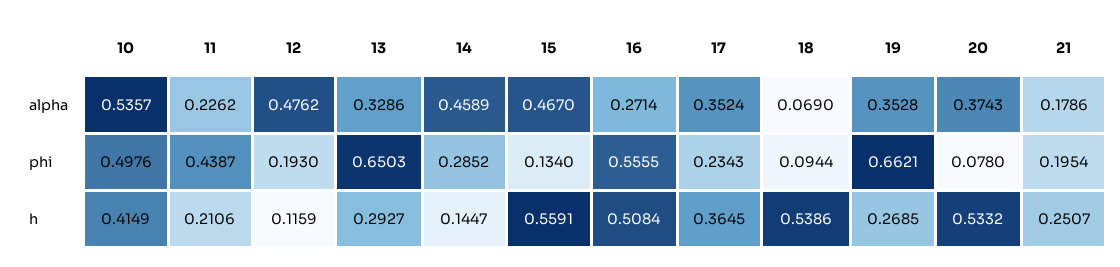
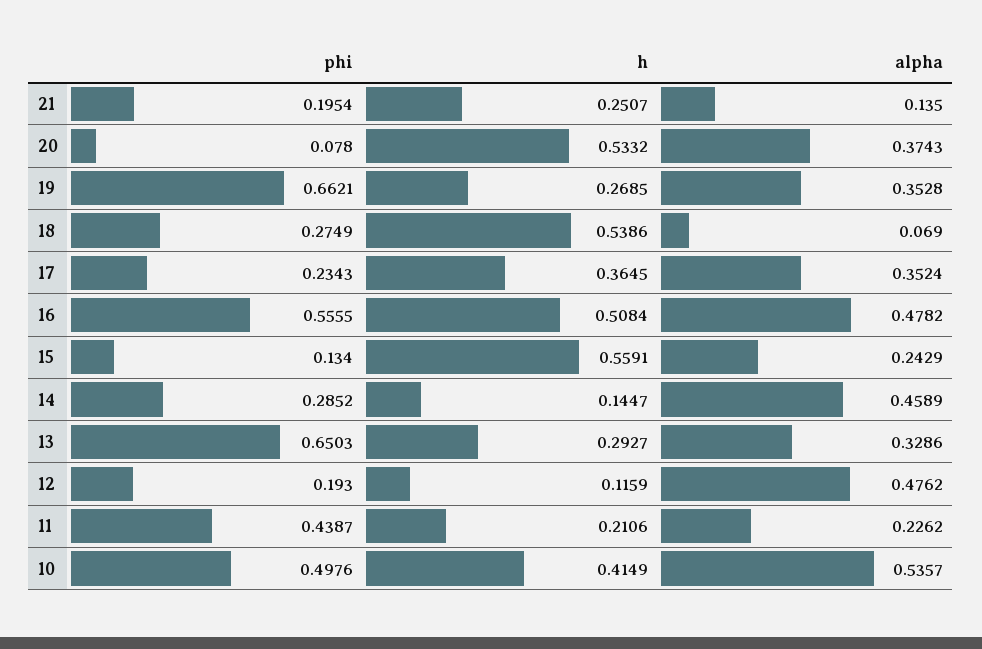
  {
    "10": {
      "alpha": 0.5357,
      "phi": 0.4976,
      "h": 0.4149
    },
    "11": {
      "alpha": 0.2262,
      "phi": 0.4387,
      "h": 0.2106
    },
    "12": {
      "alpha": 0.4762,
      "phi": 0.193,
      "h": 0.1159
    },
    "13": {
      "alpha": 0.3286,
      "phi": 0.6503,
      "h": 0.2927
    },
    "14": {
      "alpha": 0.4589,
      "phi": 0.2852,
      "h": 0.1447
    },
    "15": {
-     "alpha": 0.467,
+     "alpha": 0.2429,
      "phi": 0.134,
      "h": 0.5591
    },
    "16": {
-     "alpha": 0.2714,
+     "alpha": 0.4782,
      "phi": 0.5555,
      "h": 0.5084
    },
    "17": {
      "alpha": 0.3524,
      "phi": 0.2343,
      "h": 0.3645
    },
    "18": {
      "alpha": 0.069,
-     "phi": 0.0944,
+     "phi": 0.2749,
      "h": 0.5386
    },
    "19": {
      "alpha": 0.3528,
      "phi": 0.6621,
      "h": 0.2685
    },
    "20": {
      "alpha": 0.3743,
      "phi": 0.078,
      "h": 0.5332
    },
    "21": {
-     "alpha": 0.1786,
+     "alpha": 0.135,
      "phi": 0.1954,
      "h": 0.2507
    }
  }

